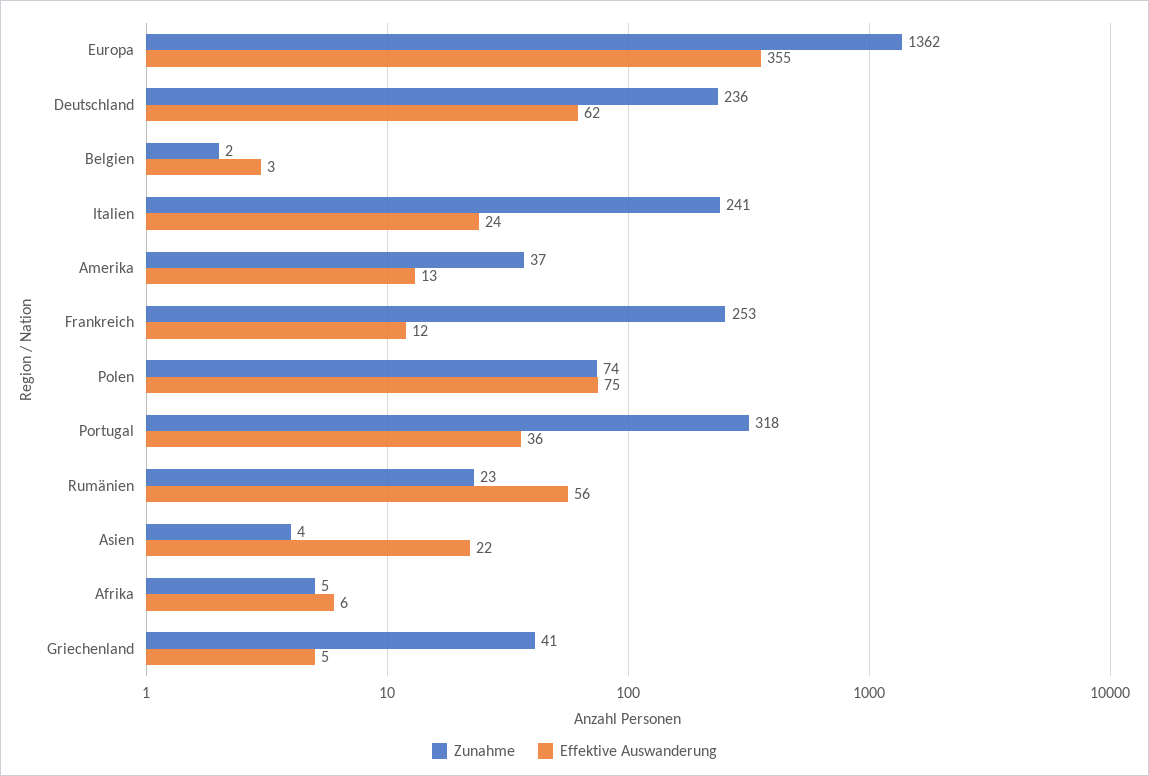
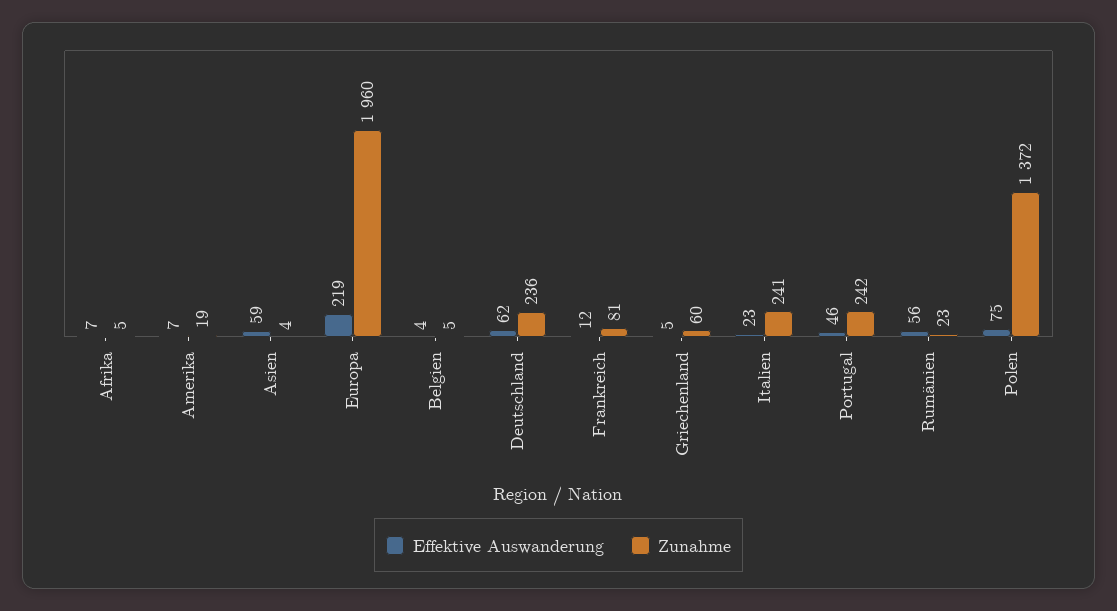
  {
    "Zunahme": {
-     "Europa": 1362,
+     "Europa": 1960,
      "Deutschland": 236,
-     "Belgien": 2,
+     "Belgien": 5,
      "Italien": 241,
-     "Amerika": 37,
+     "Amerika": 19,
-     "Frankreich": 253,
+     "Frankreich": 81,
-     "Polen": 74,
+     "Polen": 1372,
-     "Portugal": 318,
+     "Portugal": 242,
      "Rumänien": 23,
      "Asien": 4,
      "Afrika": 5,
-     "Griechenland": 41
+     "Griechenland": 60
    },
    "Effektive Auswanderung": {
-     "Europa": 355,
+     "Europa": 219,
      "Deutschland": 62,
-     "Belgien": 3,
+     "Belgien": 4,
-     "Italien": 24,
+     "Italien": 23,
-     "Amerika": 13,
+     "Amerika": 7,
      "Frankreich": 12,
      "Polen": 75,
-     "Portugal": 36,
+     "Portugal": 46,
      "Rumänien": 56,
-     "Asien": 22,
+     "Asien": 59,
-     "Afrika": 6,
+     "Afrika": 7,
      "Griechenland": 5
    }
  }

